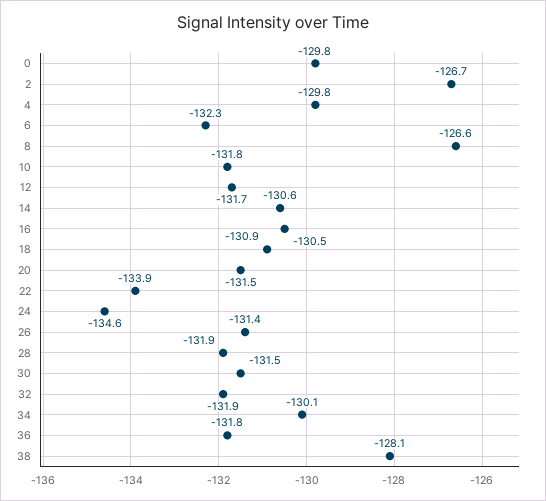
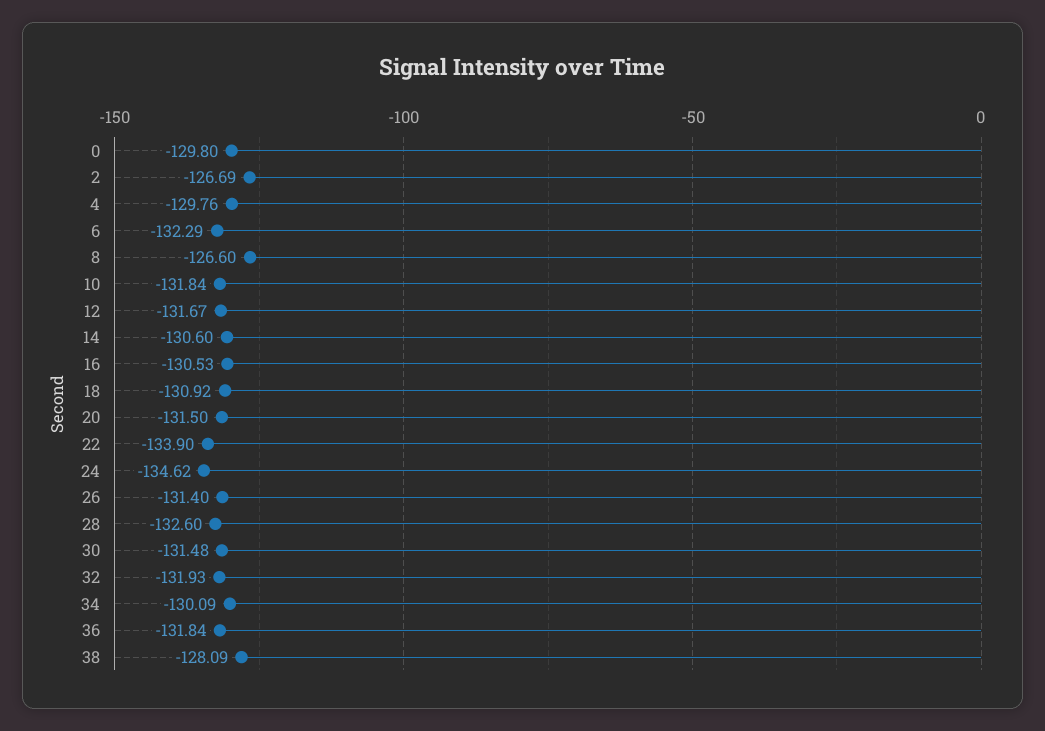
  {
    "0": -129.8,
    "2": -126.69,
    "4": -129.76,
    "6": -132.29,
    "8": -126.6,
    "10": -131.84,
    "12": -131.67,
    "14": -130.6,
    "16": -130.53,
    "18": -130.92,
    "20": -131.5,
    "22": -133.9,
    "24": -134.62,
    "26": -131.4,
-   "28": -131.9,
+   "28": -132.6,
    "30": -131.48,
    "32": -131.93,
    "34": -130.09,
    "36": -131.84,
    "38": -128.09
  }

